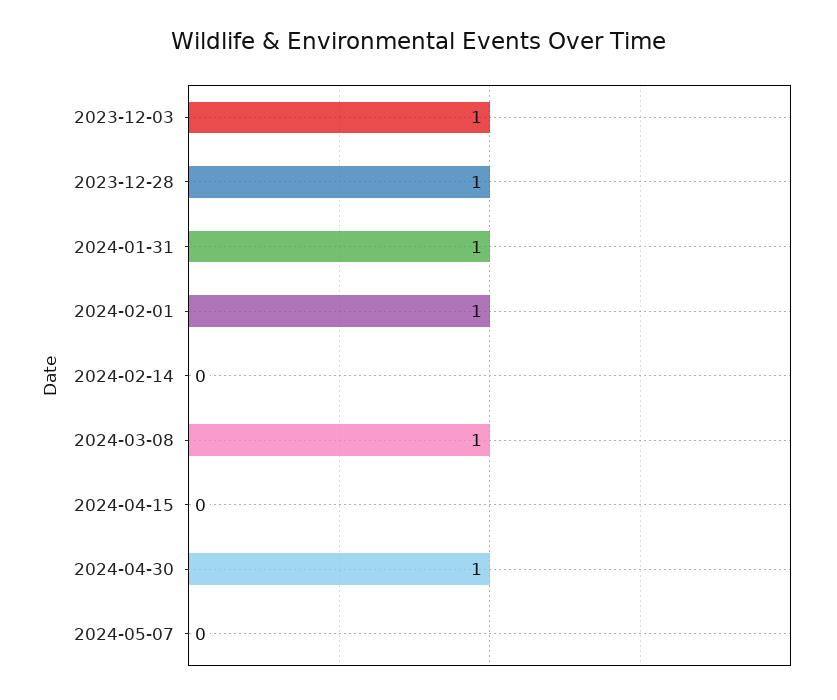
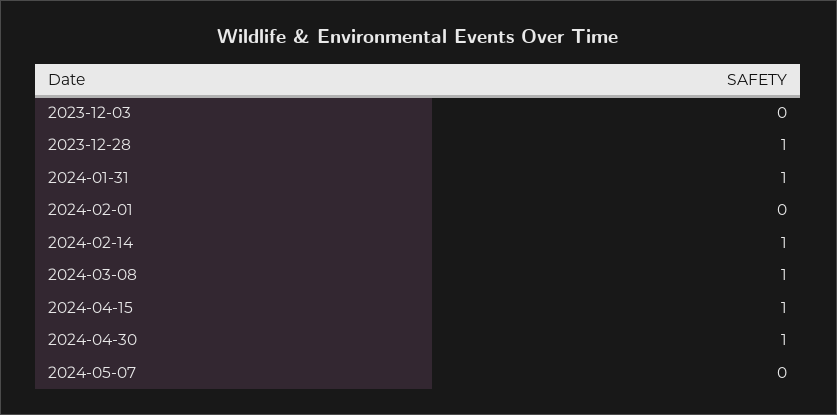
  {
-   "2023-12-03": 1,
+   "2023-12-03": 0,
    "2023-12-28": 1,
    "2024-01-31": 1,
-   "2024-02-01": 1,
+   "2024-02-01": 0,
-   "2024-02-14": 0,
+   "2024-02-14": 1,
    "2024-03-08": 1,
-   "2024-04-15": 0,
+   "2024-04-15": 1,
    "2024-04-30": 1,
    "2024-05-07": 0
  }

